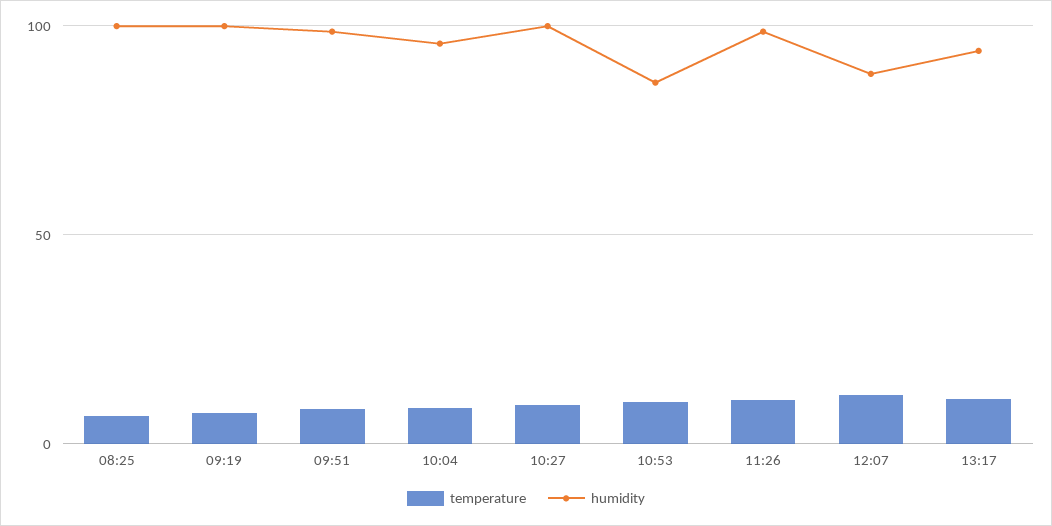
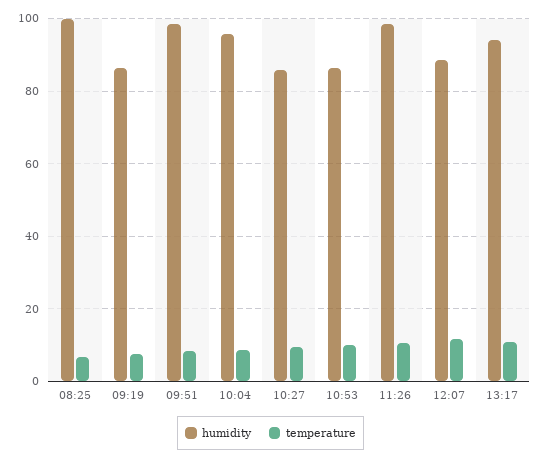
  {
    "temperature": {
      "08:25": 6,
      "09:19": 8,
      "09:51": 8,
      "10:04": 8,
      "10:27": 10,
      "10:53": 10,
      "11:26": 10,
      "12:07": 12,
      "13:17": 10
    },
    "humidity": {
      "08:25": 100,
-     "09:19": 100,
+     "09:19": 86,
      "09:51": 98,
      "10:04": 96,
-     "10:27": 100,
+     "10:27": 86,
      "10:53": 86,
      "11:26": 98,
      "12:07": 88,
      "13:17": 94
    }
  }

